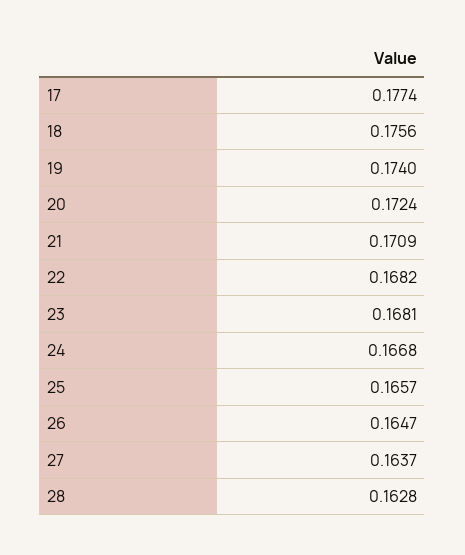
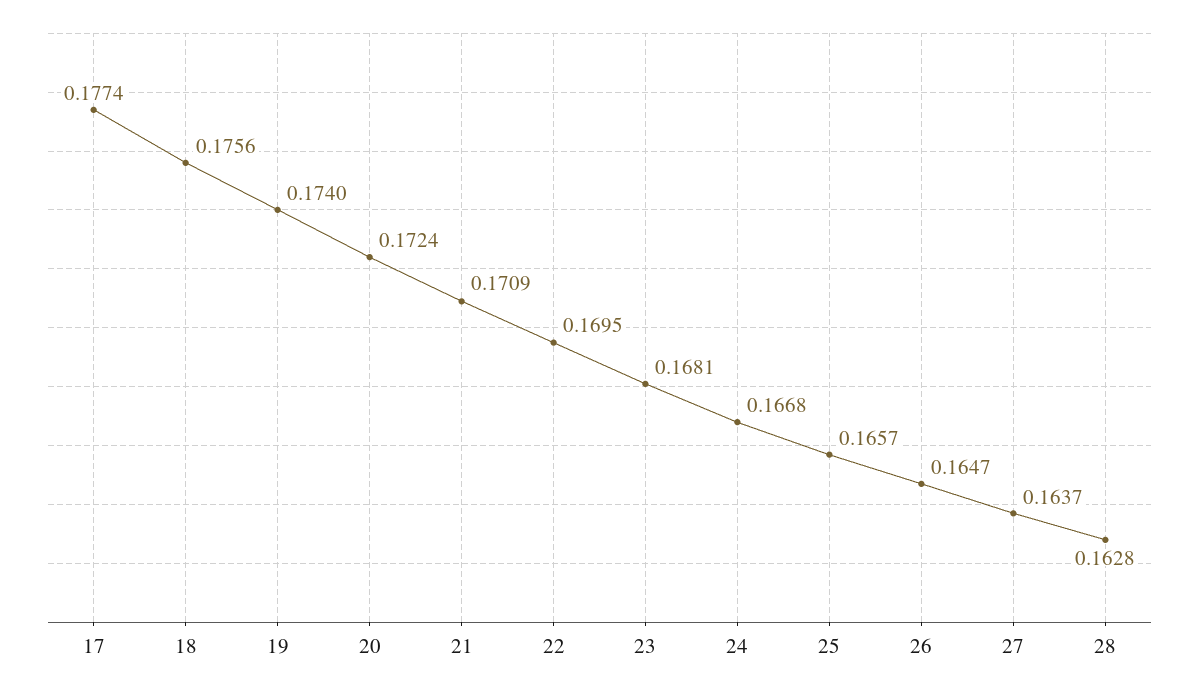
  {
    "17": 0.1774,
    "18": 0.1756,
    "19": 0.174,
    "20": 0.1724,
    "21": 0.1709,
-   "22": 0.1682,
+   "22": 0.1695,
    "23": 0.1681,
    "24": 0.1668,
    "25": 0.1657,
    "26": 0.1647,
    "27": 0.1637,
    "28": 0.1628
  }

